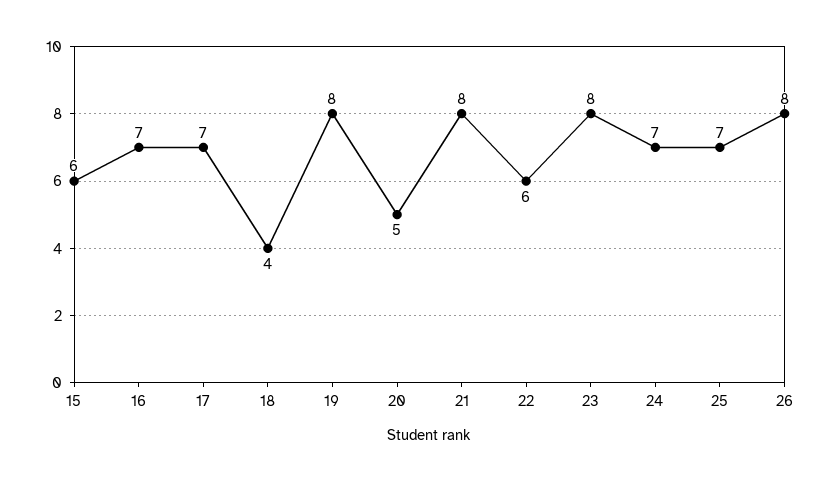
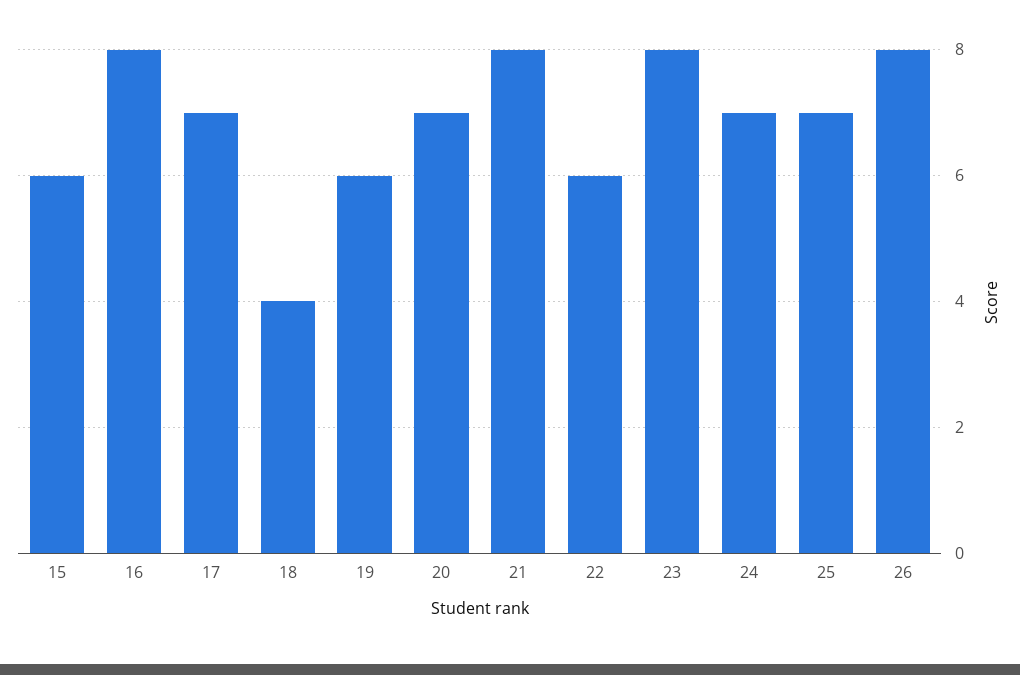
  {
    "15": 6,
-   "16": 7,
+   "16": 8,
    "17": 7,
    "18": 4,
-   "19": 8,
+   "19": 6,
-   "20": 5,
+   "20": 7,
    "21": 8,
    "22": 6,
    "23": 8,
    "24": 7,
    "25": 7,
    "26": 8
  }

